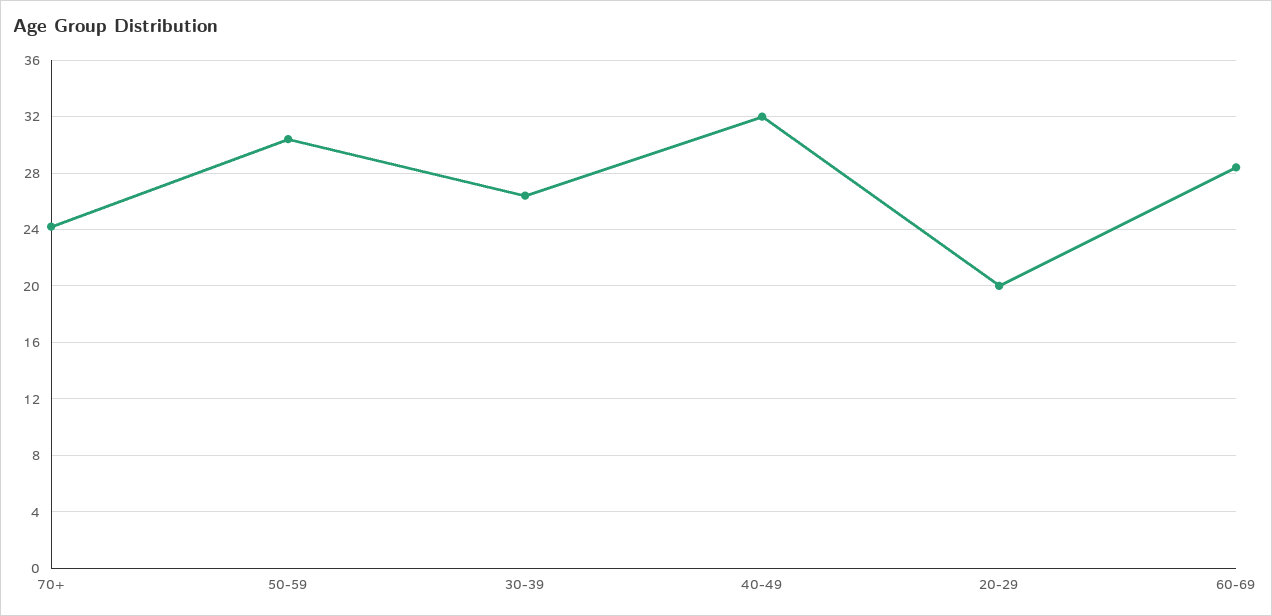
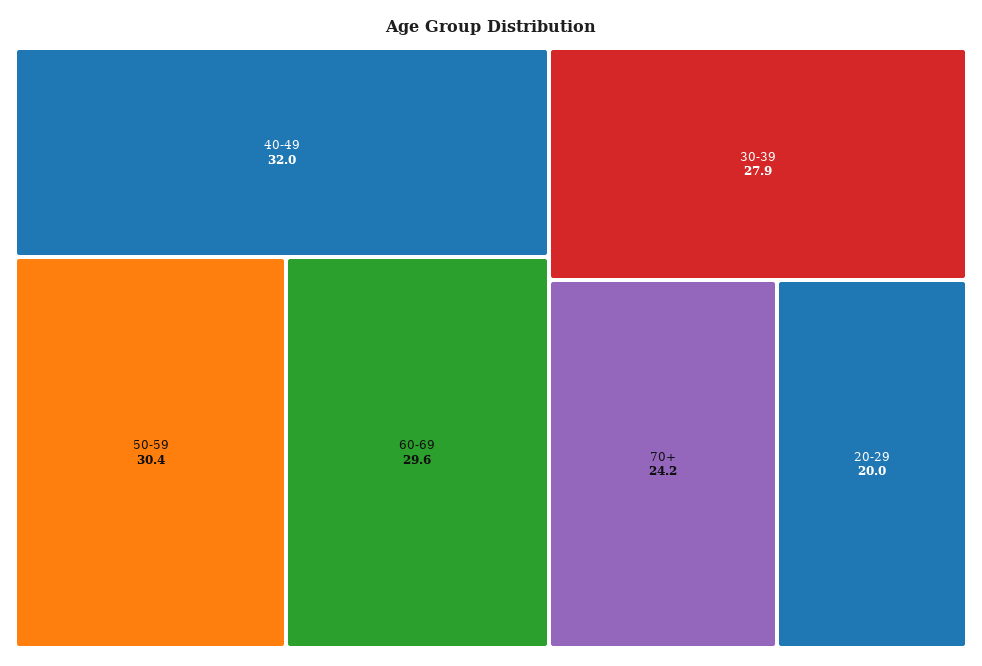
  {
    "70+": 24.2,
    "50-59": 30.4,
-   "30-39": 26.5,
+   "30-39": 27.9,
    "40-49": 32,
    "20-29": 20,
-   "60-69": 28.5
+   "60-69": 29.6
  }

